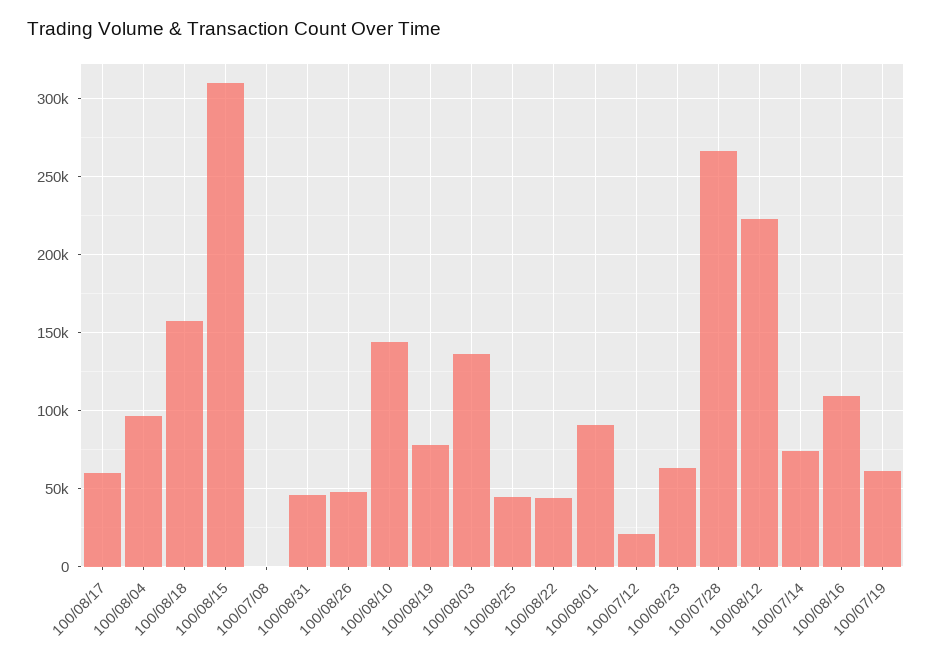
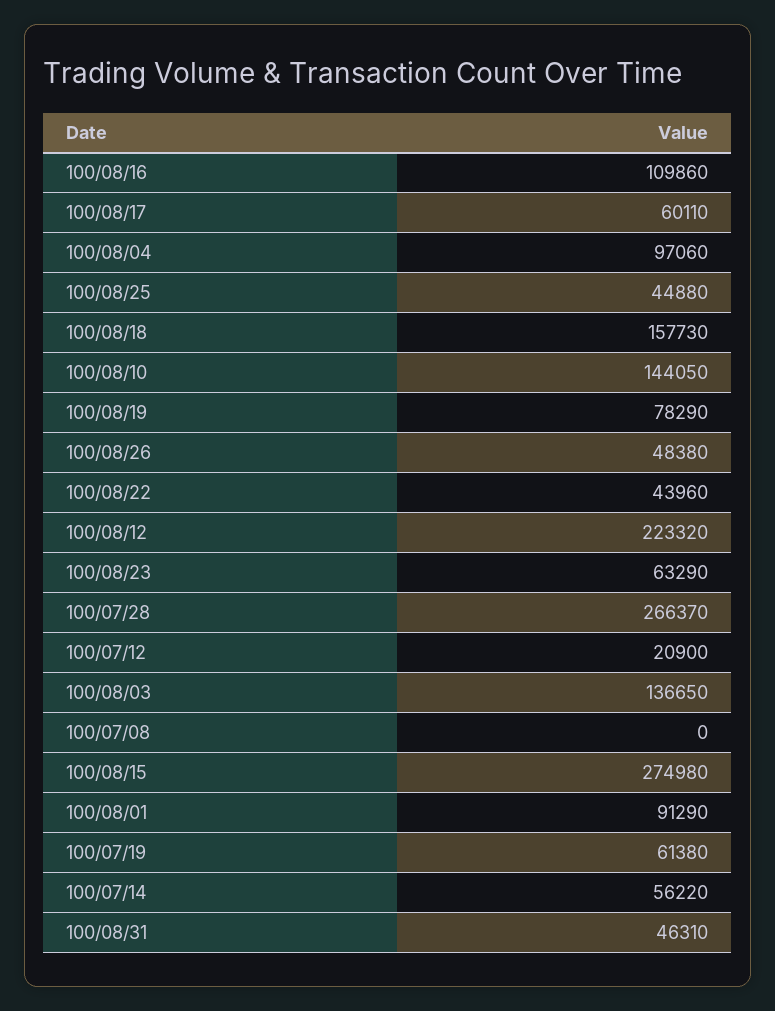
  {
    "100/08/17": 60110,
    "100/08/04": 97060,
    "100/08/18": 157730,
-   "100/08/15": 310000,
+   "100/08/15": 274980,
    "100/07/08": 0,
    "100/08/31": 46310,
    "100/08/26": 48380,
    "100/08/10": 144050,
    "100/08/19": 78290,
    "100/08/03": 136650,
    "100/08/25": 44880,
    "100/08/22": 43960,
    "100/08/01": 91290,
    "100/07/12": 20900,
    "100/08/23": 63290,
    "100/07/28": 266370,
    "100/08/12": 223320,
-   "100/07/14": 75000,
+   "100/07/14": 56220,
    "100/08/16": 109860,
    "100/07/19": 61380
  }

